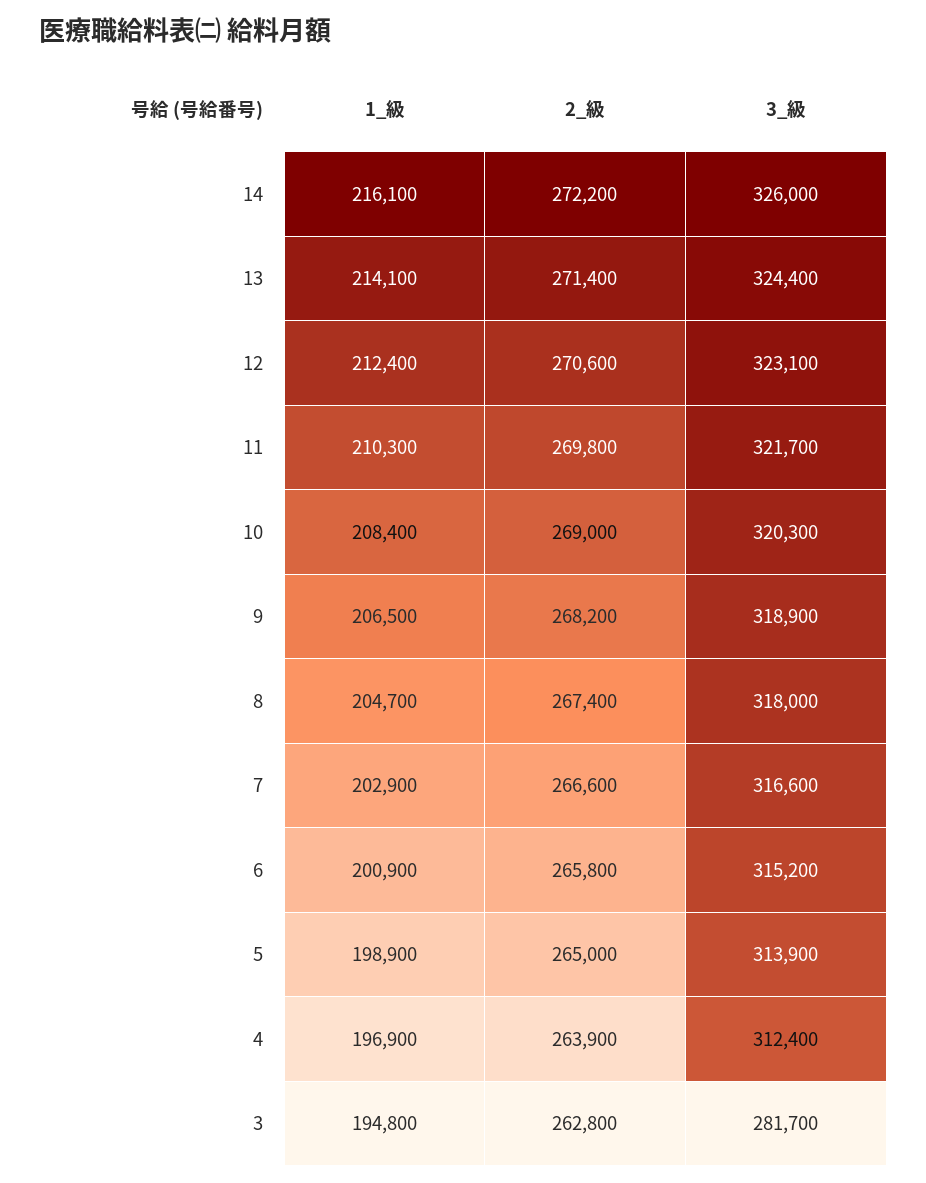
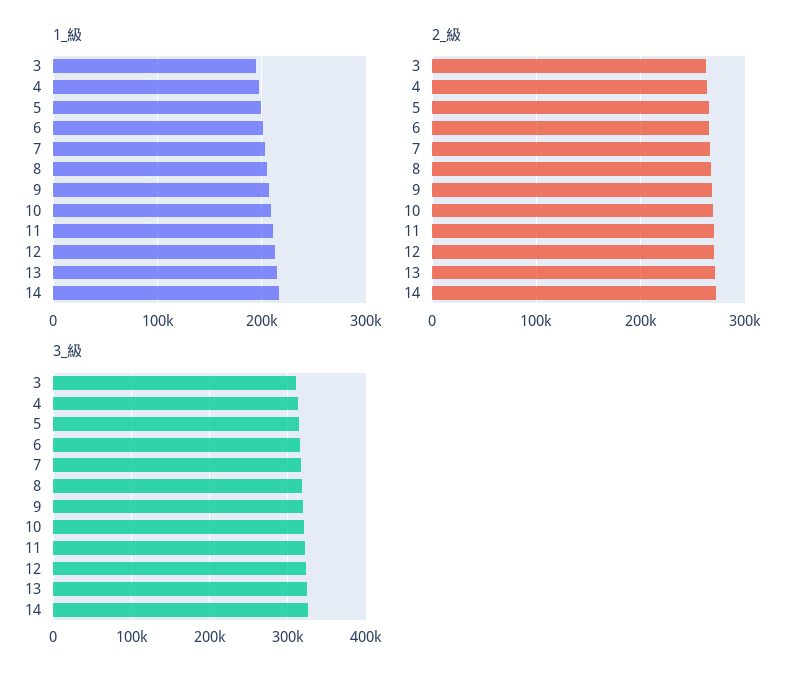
  {
    "1_級": {
      "14": 216100,
      "13": 214100,
      "12": 212400,
      "11": 210300,
      "10": 208400,
      "9": 206500,
      "8": 204700,
      "7": 202900,
      "6": 200900,
      "5": 198900,
      "4": 196900,
      "3": 194800
    },
    "2_級": {
      "14": 272200,
      "13": 271400,
      "12": 270600,
      "11": 269800,
      "10": 269000,
      "9": 268200,
      "8": 267400,
      "7": 266600,
      "6": 265800,
      "5": 265000,
      "4": 263900,
      "3": 262800
    },
    "3_級": {
      "14": 326000,
      "13": 324400,
      "12": 323100,
      "11": 321700,
      "10": 320300,
      "9": 318900,
      "8": 318000,
      "7": 316600,
      "6": 315200,
      "5": 313900,
      "4": 312400,
-     "3": 281700
+     "3": 310000
    }
  }

